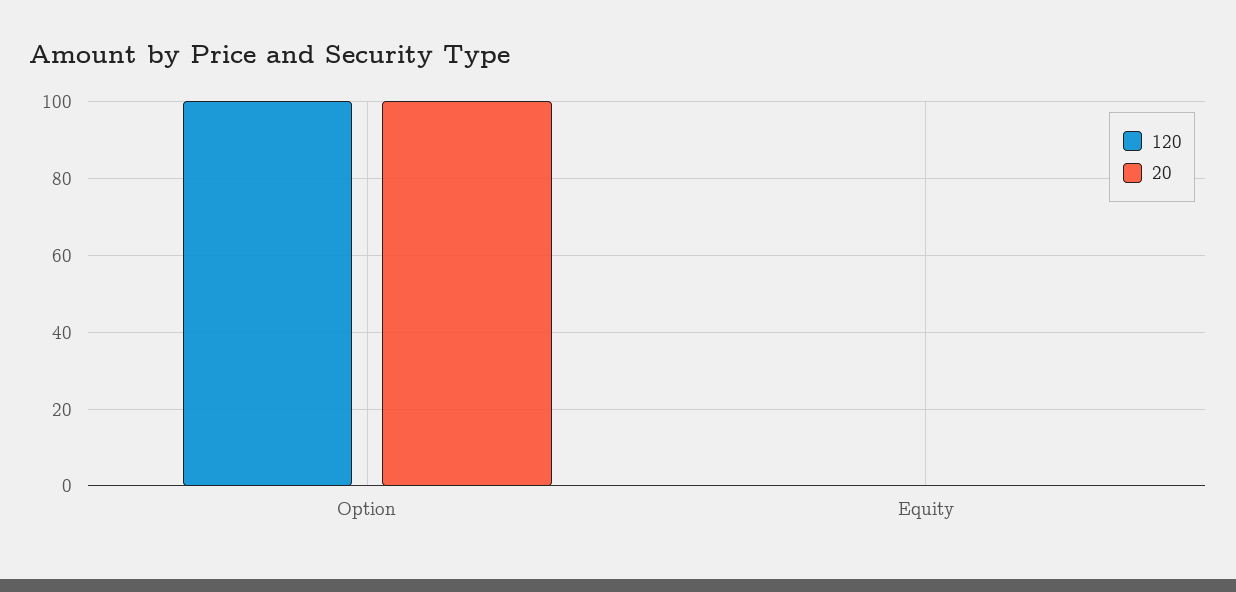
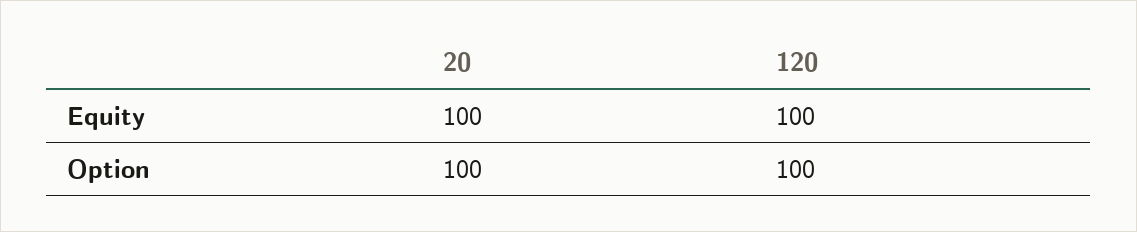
  {
    "120": {
      "Option": 100,
-     "Equity": 0
+     "Equity": 100
    },
    "20": {
      "Option": 100,
-     "Equity": 0
+     "Equity": 100
    }
  }

